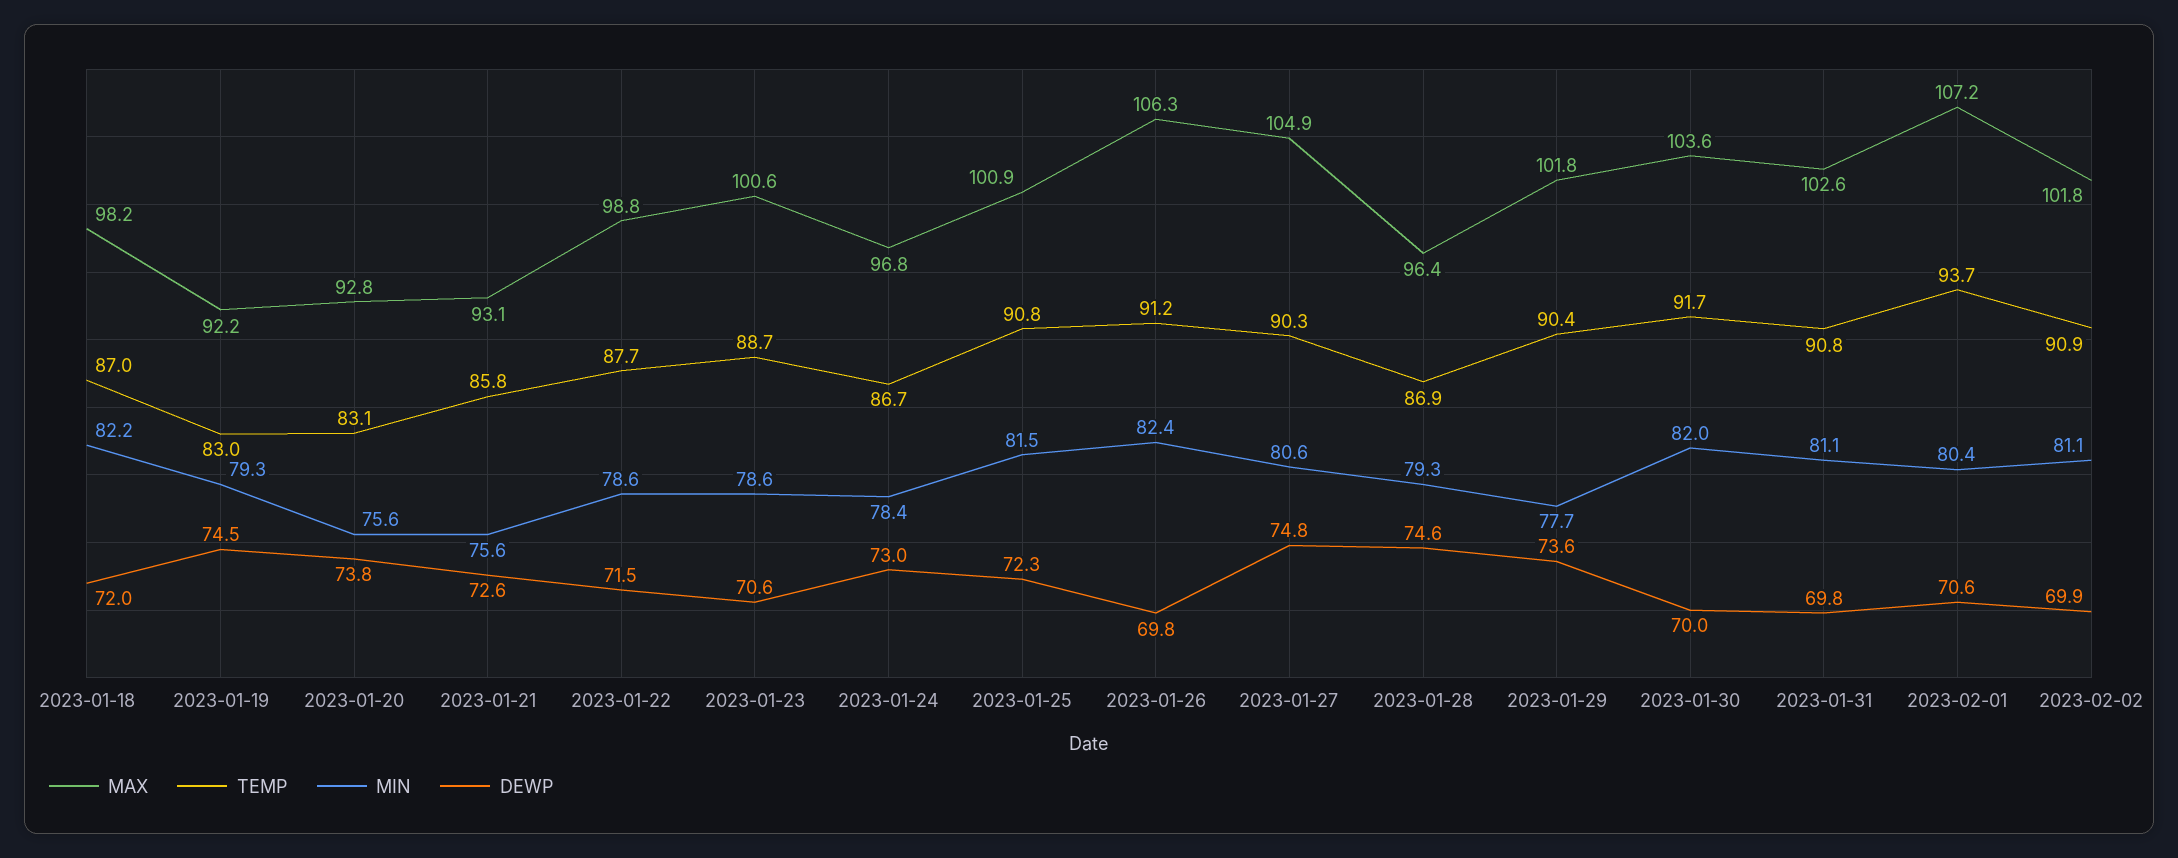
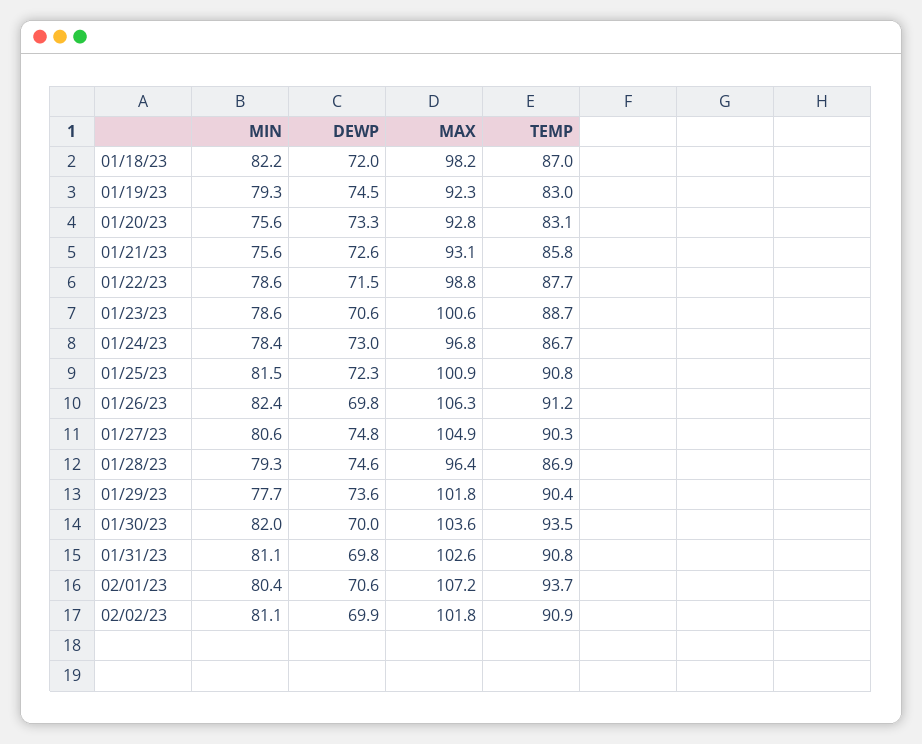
  {
    "MAX": {
      "2023-01-18": 98.2,
-     "2023-01-19": 92.2,
+     "2023-01-19": 92.3,
      "2023-01-20": 92.8,
      "2023-01-21": 93.1,
      "2023-01-22": 98.8,
      "2023-01-23": 100.6,
      "2023-01-24": 96.8,
      "2023-01-25": 100.9,
      "2023-01-26": 106.3,
      "2023-01-27": 104.9,
      "2023-01-28": 96.4,
      "2023-01-29": 101.8,
      "2023-01-30": 103.6,
      "2023-01-31": 102.6,
      "2023-02-01": 107.2,
      "2023-02-02": 101.8
    },
    "TEMP": {
      "2023-01-18": 87,
      "2023-01-19": 83,
      "2023-01-20": 83.1,
      "2023-01-21": 85.8,
      "2023-01-22": 87.7,
      "2023-01-23": 88.7,
      "2023-01-24": 86.7,
      "2023-01-25": 90.8,
      "2023-01-26": 91.2,
      "2023-01-27": 90.3,
      "2023-01-28": 86.9,
      "2023-01-29": 90.4,
-     "2023-01-30": 91.7,
+     "2023-01-30": 93.5,
      "2023-01-31": 90.8,
      "2023-02-01": 93.7,
      "2023-02-02": 90.9
    },
    "MIN": {
      "2023-01-18": 82.2,
      "2023-01-19": 79.3,
      "2023-01-20": 75.6,
      "2023-01-21": 75.6,
      "2023-01-22": 78.6,
      "2023-01-23": 78.6,
      "2023-01-24": 78.4,
      "2023-01-25": 81.5,
      "2023-01-26": 82.4,
      "2023-01-27": 80.6,
      "2023-01-28": 79.3,
      "2023-01-29": 77.7,
      "2023-01-30": 82,
      "2023-01-31": 81.1,
      "2023-02-01": 80.4,
      "2023-02-02": 81.1
    },
    "DEWP": {
      "2023-01-18": 72,
      "2023-01-19": 74.5,
-     "2023-01-20": 73.8,
+     "2023-01-20": 73.3,
      "2023-01-21": 72.6,
      "2023-01-22": 71.5,
      "2023-01-23": 70.6,
      "2023-01-24": 73,
      "2023-01-25": 72.3,
      "2023-01-26": 69.8,
      "2023-01-27": 74.8,
      "2023-01-28": 74.6,
      "2023-01-29": 73.6,
      "2023-01-30": 70,
      "2023-01-31": 69.8,
      "2023-02-01": 70.6,
      "2023-02-02": 69.9
    }
  }

